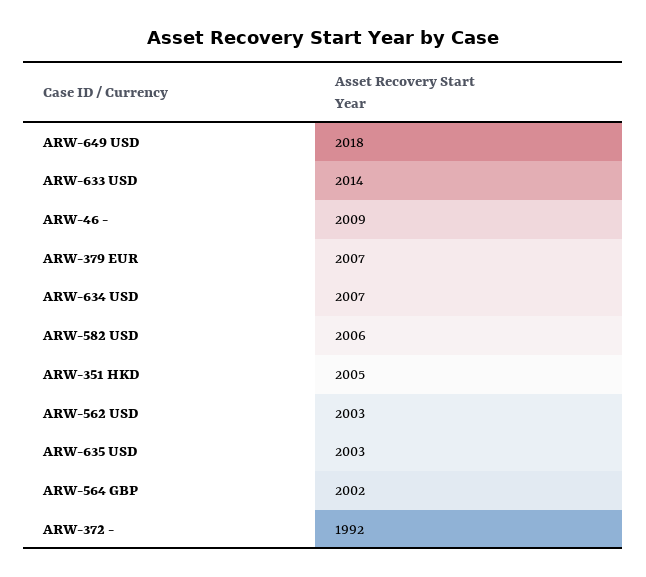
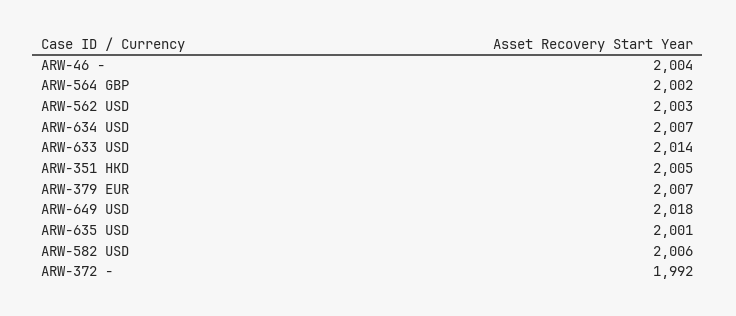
  {
    "ARW-649 USD": 2018,
    "ARW-633 USD": 2014,
-   "ARW-46 -": 2009,
+   "ARW-46 -": 2004,
    "ARW-379 EUR": 2007,
    "ARW-634 USD": 2007,
    "ARW-582 USD": 2006,
    "ARW-351 HKD": 2005,
    "ARW-562 USD": 2003,
-   "ARW-635 USD": 2003,
+   "ARW-635 USD": 2001,
    "ARW-564 GBP": 2002,
    "ARW-372 -": 1992
  }

